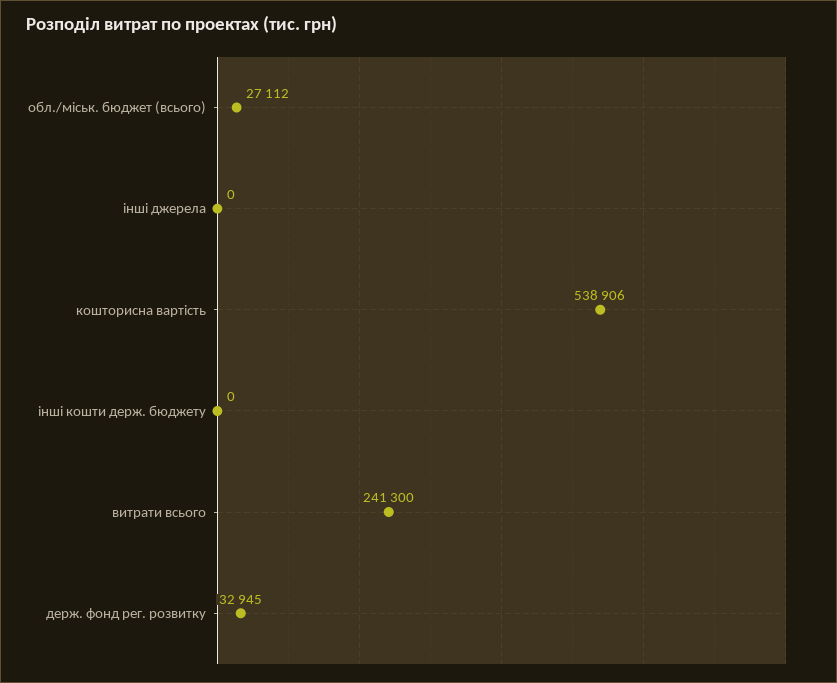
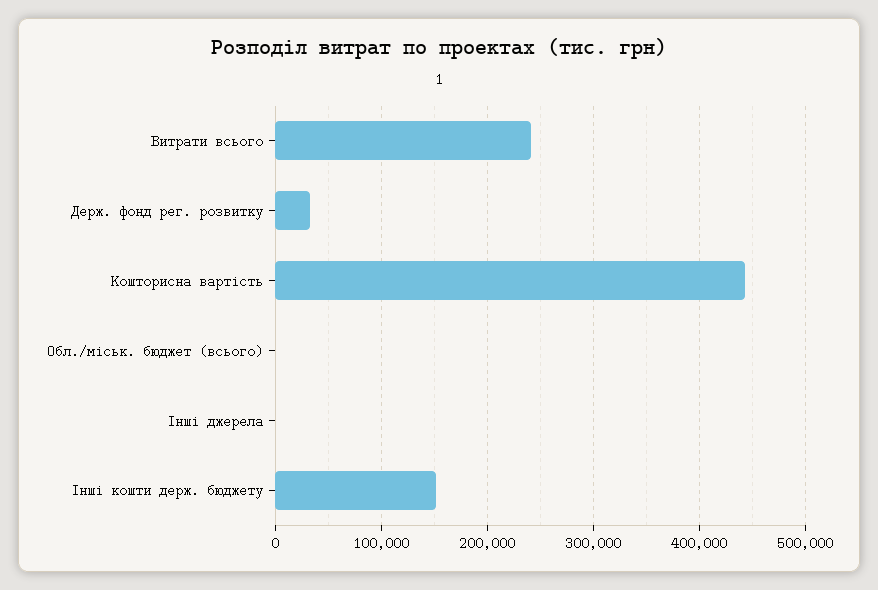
  {
-   "обл./міськ. бюджет (всього)": 27112,
+   "обл./міськ. бюджет (всього)": 0,
    "інші джерела": 0,
-   "кошторисна вартість": 538906,
+   "кошторисна вартість": 440000,
-   "інші кошти держ. бюджету": 0,
+   "інші кошти держ. бюджету": 150000,
    "витрати всього": 241300,
    "держ. фонд рег. розвитку": 32945
  }

